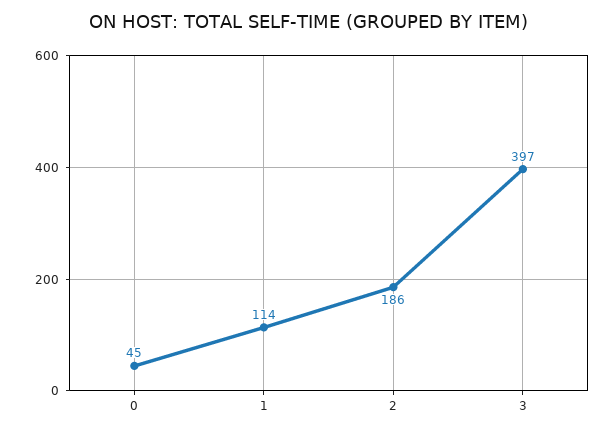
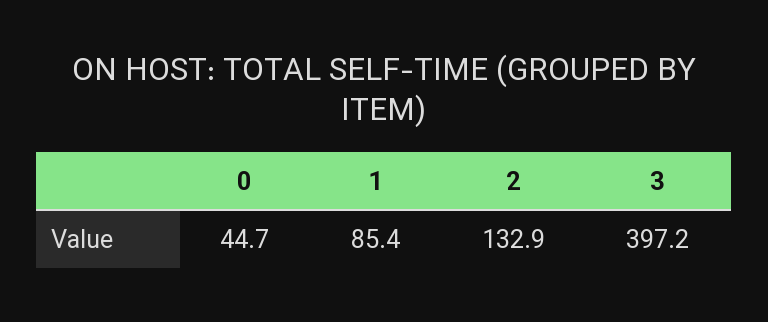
  {
    "0": 44.7,
-   "1": 114,
+   "1": 85.4,
-   "2": 186,
+   "2": 132.9,
    "3": 397.2
  }

